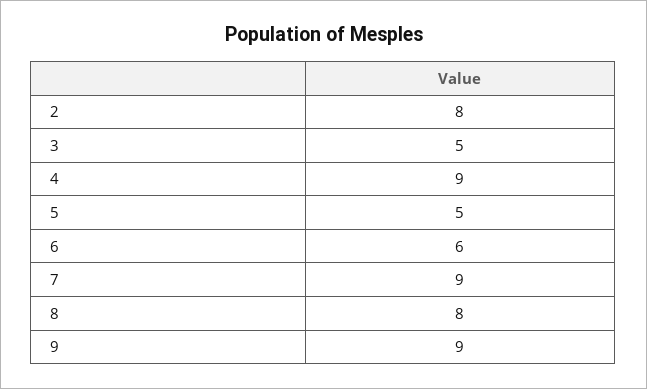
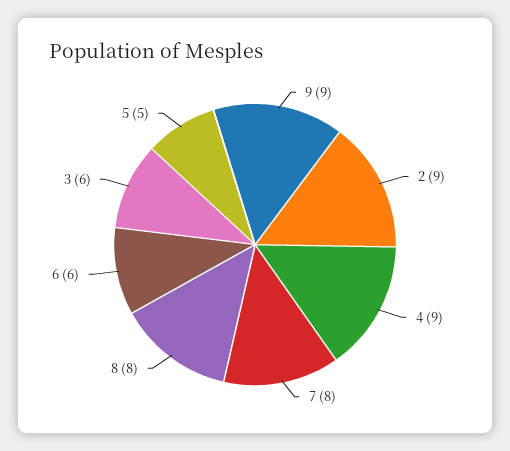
  {
-   "2": 8,
+   "2": 9,
-   "3": 5,
+   "3": 6,
    "4": 9,
    "5": 5,
    "6": 6,
-   "7": 9,
+   "7": 8,
    "8": 8,
    "9": 9
  }

